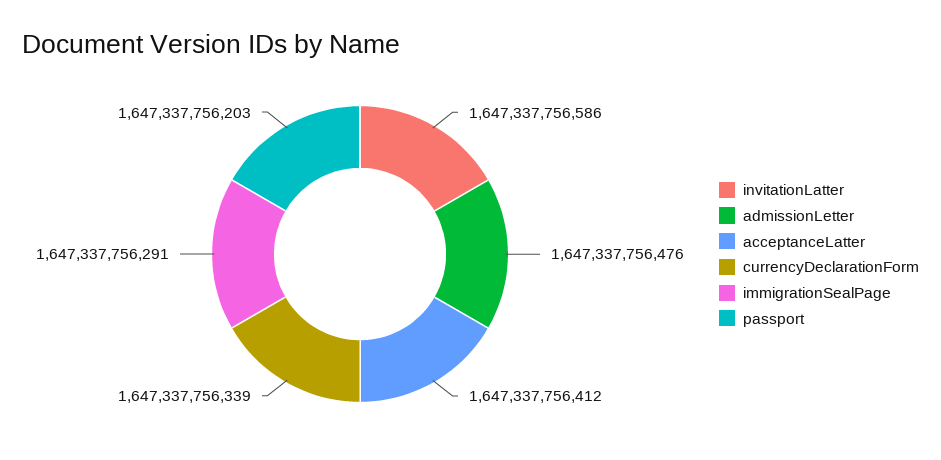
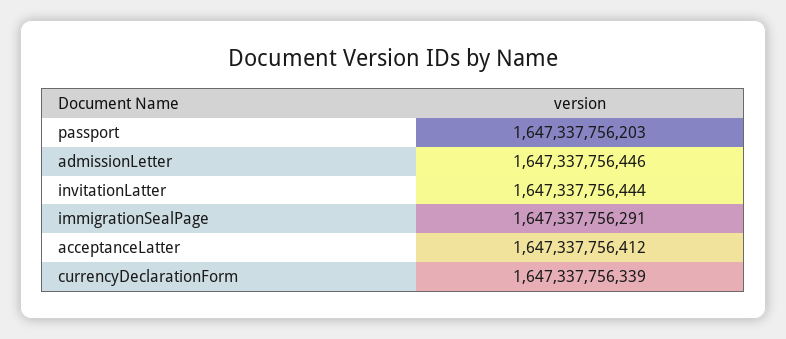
  {
-   "invitationLatter": 1647337756586,
+   "invitationLatter": 1647337756444,
-   "admissionLetter": 1647337756476,
+   "admissionLetter": 1647337756446,
    "acceptanceLatter": 1647337756412,
    "currencyDeclarationForm": 1647337756339,
    "immigrationSealPage": 1647337756291,
    "passport": 1647337756203
  }

